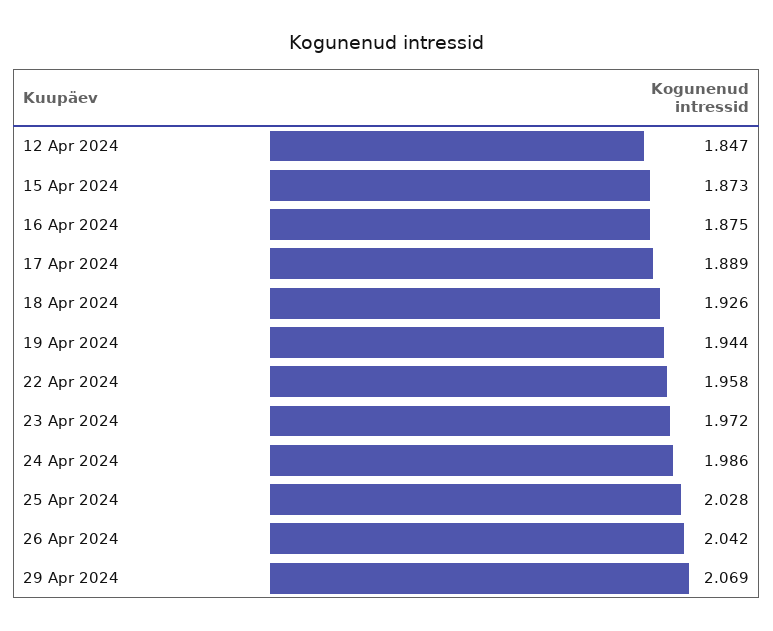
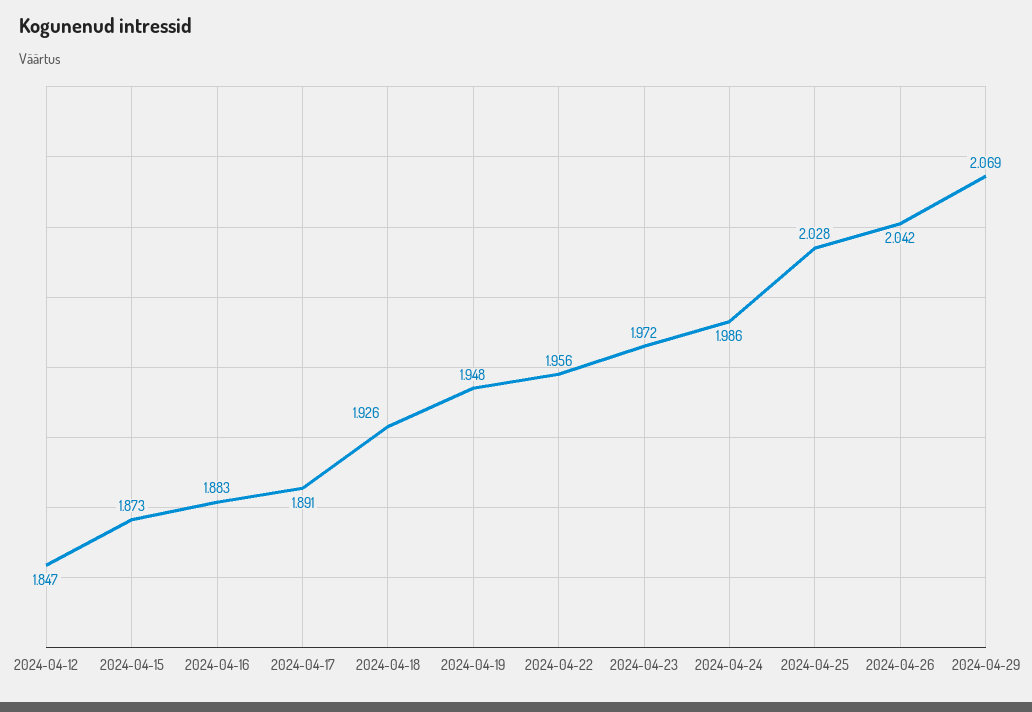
  {
    "12 Apr 2024": 1.847,
    "15 Apr 2024": 1.873,
-   "16 Apr 2024": 1.875,
+   "16 Apr 2024": 1.883,
-   "17 Apr 2024": 1.889,
+   "17 Apr 2024": 1.891,
    "18 Apr 2024": 1.926,
-   "19 Apr 2024": 1.944,
+   "19 Apr 2024": 1.948,
-   "22 Apr 2024": 1.958,
+   "22 Apr 2024": 1.956,
    "23 Apr 2024": 1.972,
    "24 Apr 2024": 1.986,
    "25 Apr 2024": 2.028,
    "26 Apr 2024": 2.042,
    "29 Apr 2024": 2.069
  }

